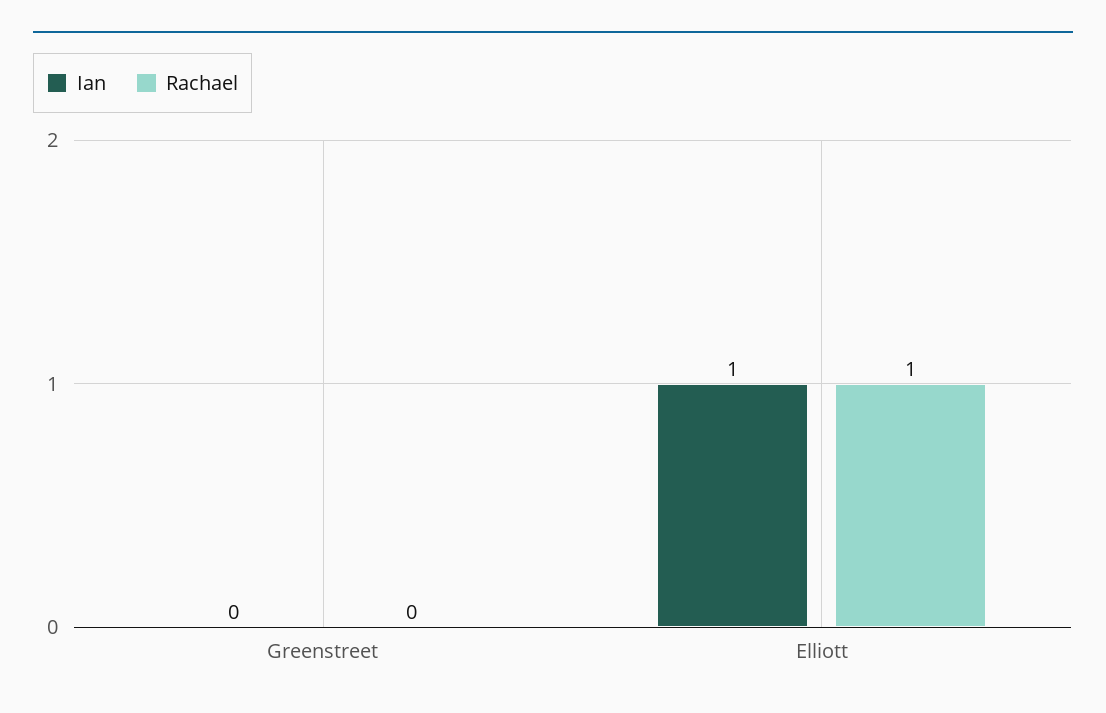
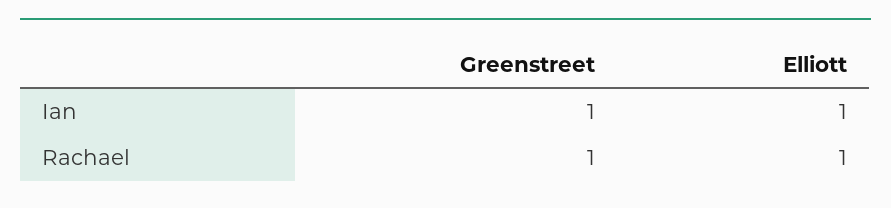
  {
    "Ian": {
-     "Greenstreet": 0,
+     "Greenstreet": 1,
      "Elliott": 1
    },
    "Rachael": {
-     "Greenstreet": 0,
+     "Greenstreet": 1,
      "Elliott": 1
    }
  }

